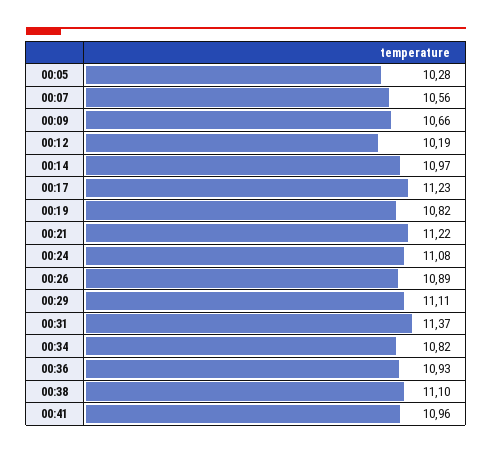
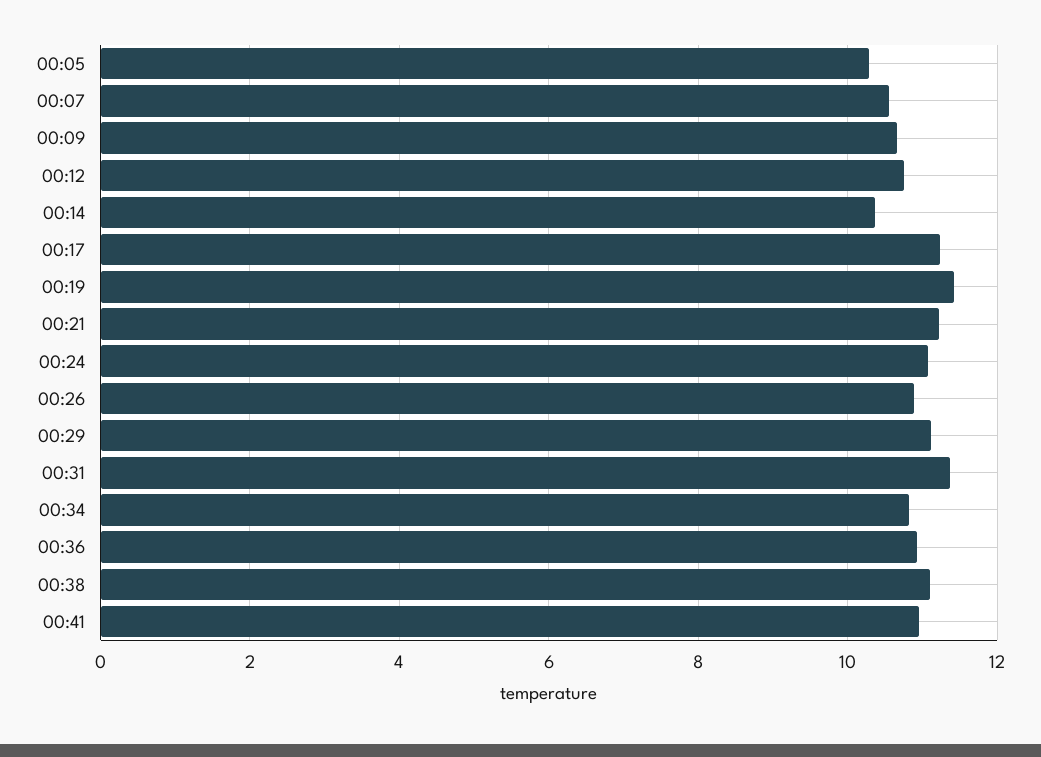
  {
    "00:05": 10.28,
    "00:07": 10.56,
    "00:09": 10.66,
-   "00:12": 10.19,
+   "00:12": 10.8,
-   "00:14": 10.97,
+   "00:14": 10.4,
    "00:17": 11.23,
-   "00:19": 10.82,
+   "00:19": 11.4,
    "00:21": 11.22,
    "00:24": 11.08,
    "00:26": 10.89,
    "00:29": 11.11,
    "00:31": 11.37,
    "00:34": 10.82,
    "00:36": 10.93,
    "00:38": 11.1,
    "00:41": 10.96
  }

